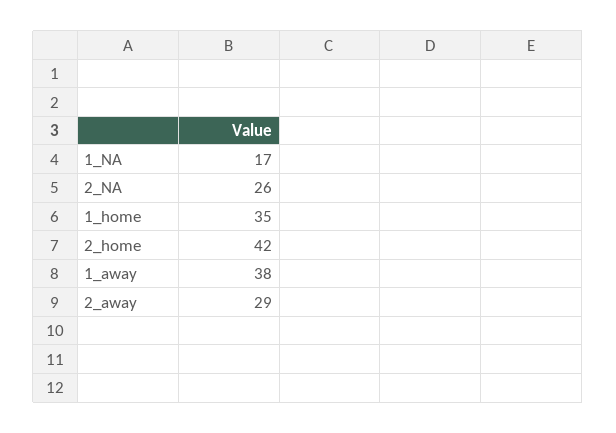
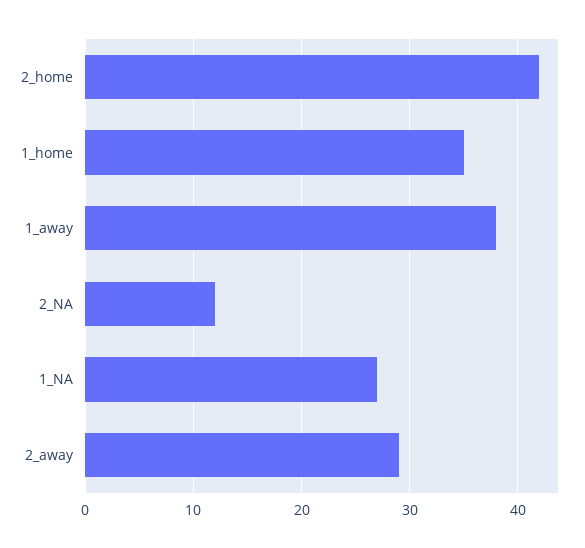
  {
-   "1_NA": 17,
+   "1_NA": 27,
-   "2_NA": 26,
+   "2_NA": 12,
    "1_home": 35,
    "2_home": 42,
    "1_away": 38,
    "2_away": 29
  }

